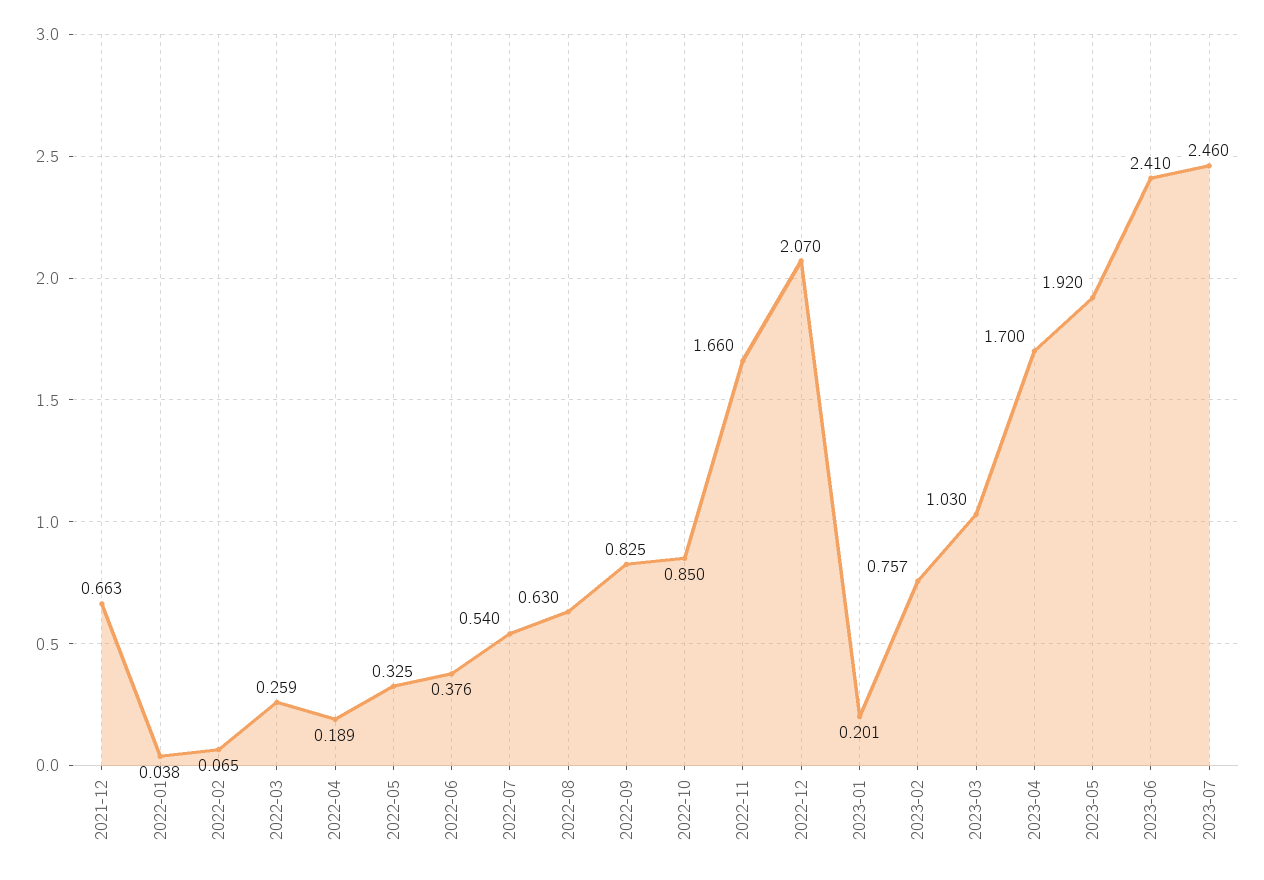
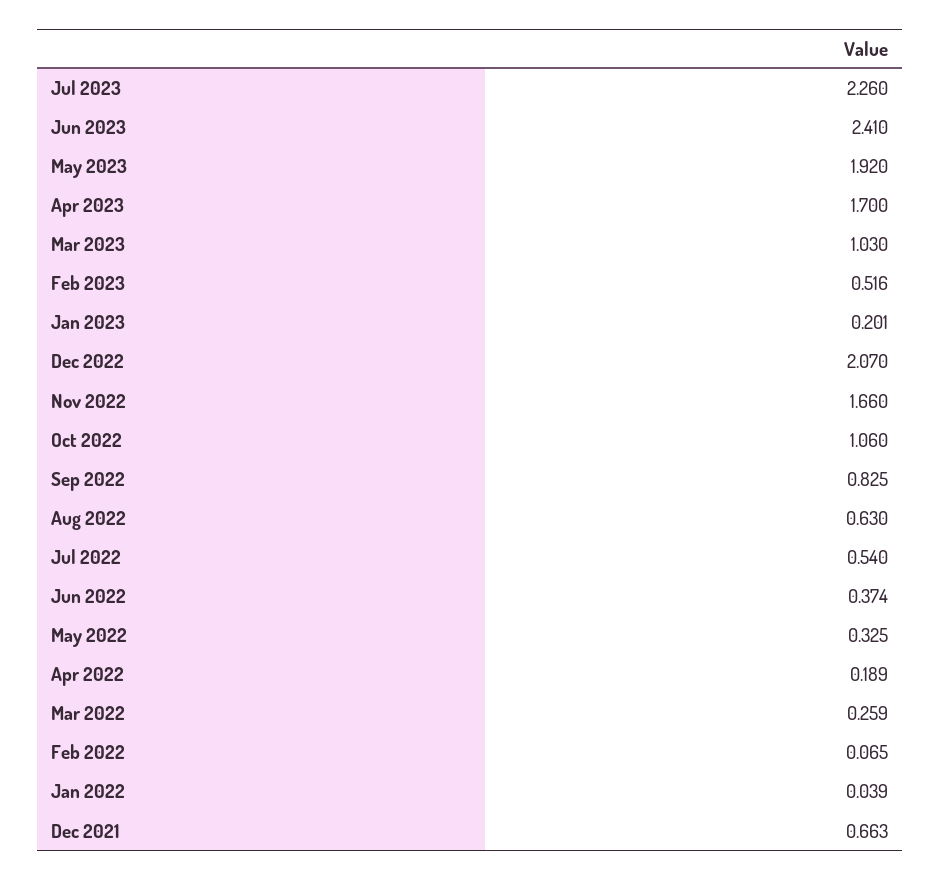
  {
    "2021-12": 0.663,
-   "2022-01": 0.038,
+   "2022-01": 0.039,
    "2022-02": 0.065,
    "2022-03": 0.259,
    "2022-04": 0.189,
    "2022-05": 0.325,
-   "2022-06": 0.376,
+   "2022-06": 0.374,
    "2022-07": 0.54,
    "2022-08": 0.63,
    "2022-09": 0.825,
-   "2022-10": 0.85,
+   "2022-10": 1.06,
    "2022-11": 1.66,
    "2022-12": 2.07,
    "2023-01": 0.201,
-   "2023-02": 0.757,
+   "2023-02": 0.516,
    "2023-03": 1.03,
    "2023-04": 1.7,
    "2023-05": 1.92,
    "2023-06": 2.41,
-   "2023-07": 2.46
+   "2023-07": 2.26
  }

